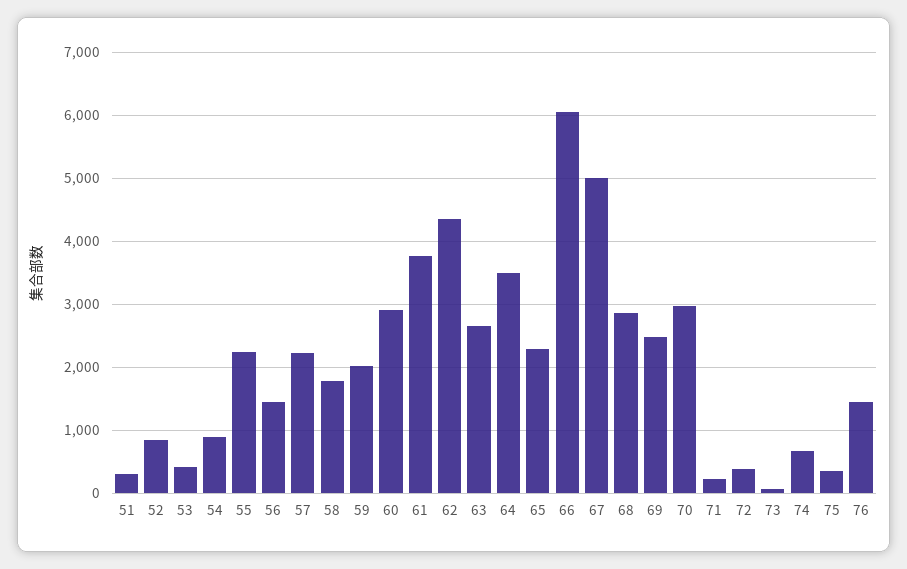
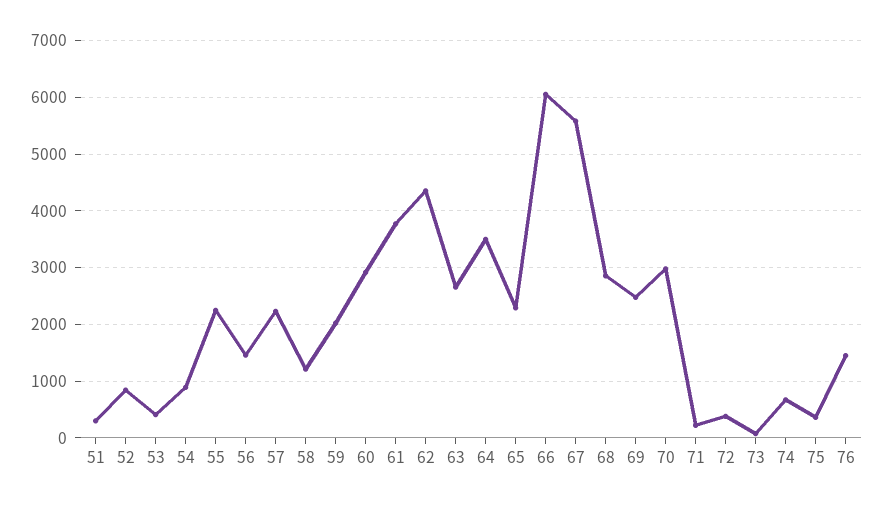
  {
    "51": 300,
    "52": 800,
    "53": 400,
    "54": 900,
    "55": 2200,
    "56": 1500,
    "57": 2200,
-   "58": 1800,
+   "58": 1200,
    "59": 2000,
    "60": 2900,
    "61": 3800,
    "62": 4400,
    "63": 2700,
    "64": 3500,
    "65": 2300,
    "66": 6100,
-   "67": 5000,
+   "67": 5600,
    "68": 2900,
    "69": 2500,
    "70": 3000,
    "71": 200,
    "72": 400,
    "73": 100,
    "74": 700,
    "75": 400,
    "76": 1500
  }

